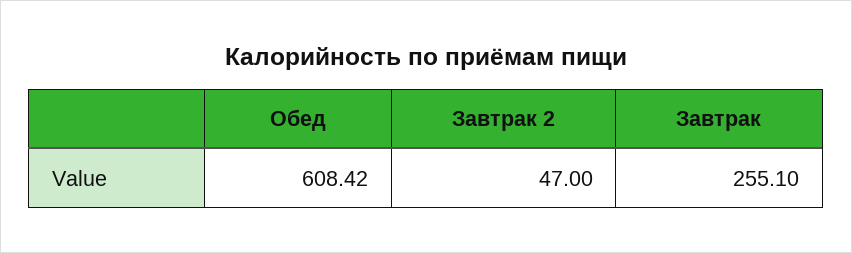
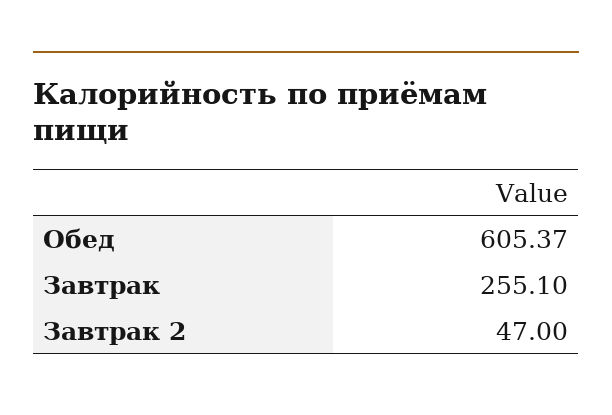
  {
-   "Обед": 608.42,
+   "Обед": 605.37,
    "Завтрак 2": 47,
    "Завтрак": 255.1
  }

